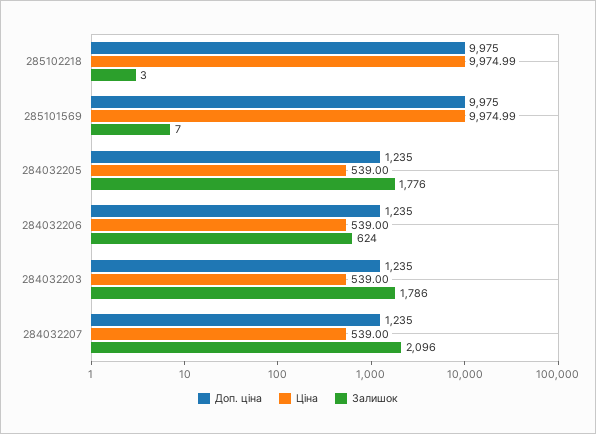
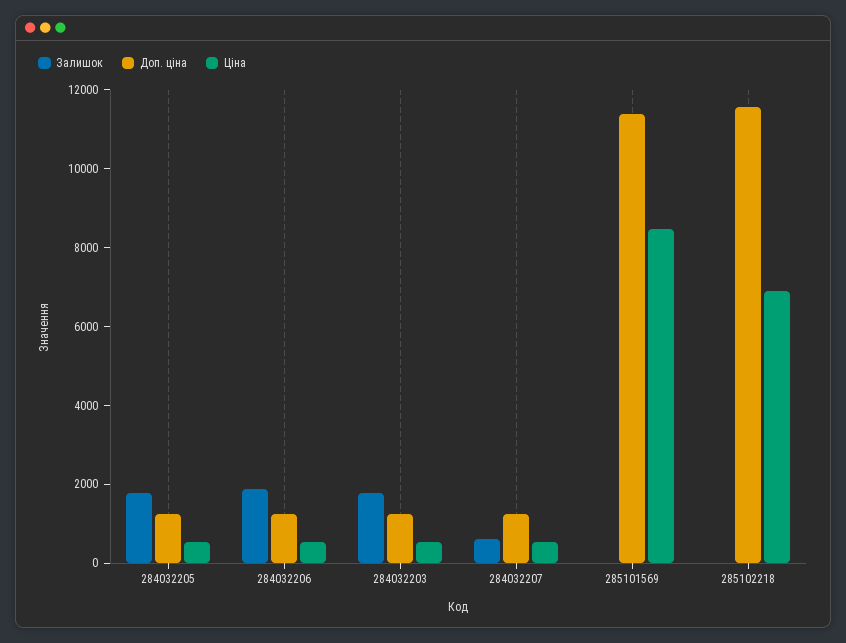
  {
    "Доп. ціна": {
-     "285102218": 9975,
+     "285102218": 11500,
-     "285101569": 9975,
+     "285101569": 11500,
      "284032205": 1235,
      "284032206": 1235,
      "284032203": 1235,
      "284032207": 1235
    },
    "Ціна": {
-     "285102218": 9974.99,
+     "285102218": 7000,
-     "285101569": 9974.99,
+     "285101569": 8500,
      "284032205": 539,
      "284032206": 539,
      "284032203": 539,
      "284032207": 539
    },
    "Залишок": {
      "285102218": 3,
      "285101569": 7,
      "284032205": 1776,
-     "284032206": 624,
+     "284032206": 2000,
      "284032203": 1786,
-     "284032207": 2096
+     "284032207": 500
    }
  }

